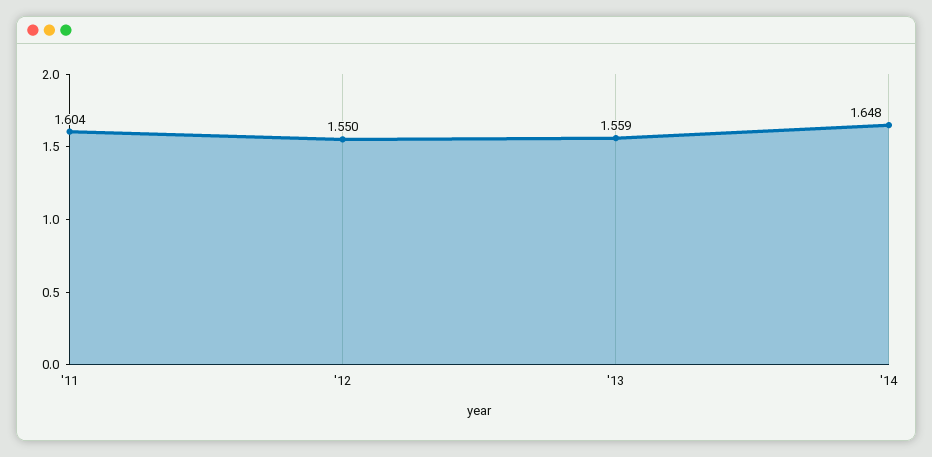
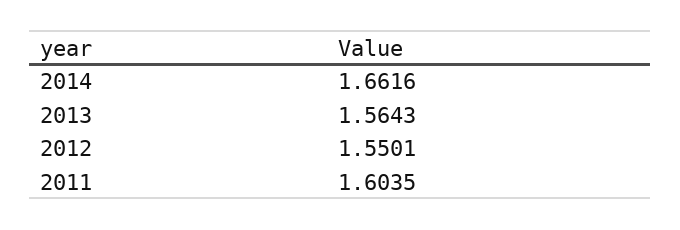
  {
    "'11": 1.6035,
    "'12": 1.5501,
-   "'13": 1.559,
+   "'13": 1.5643,
-   "'14": 1.648
+   "'14": 1.6616
  }

